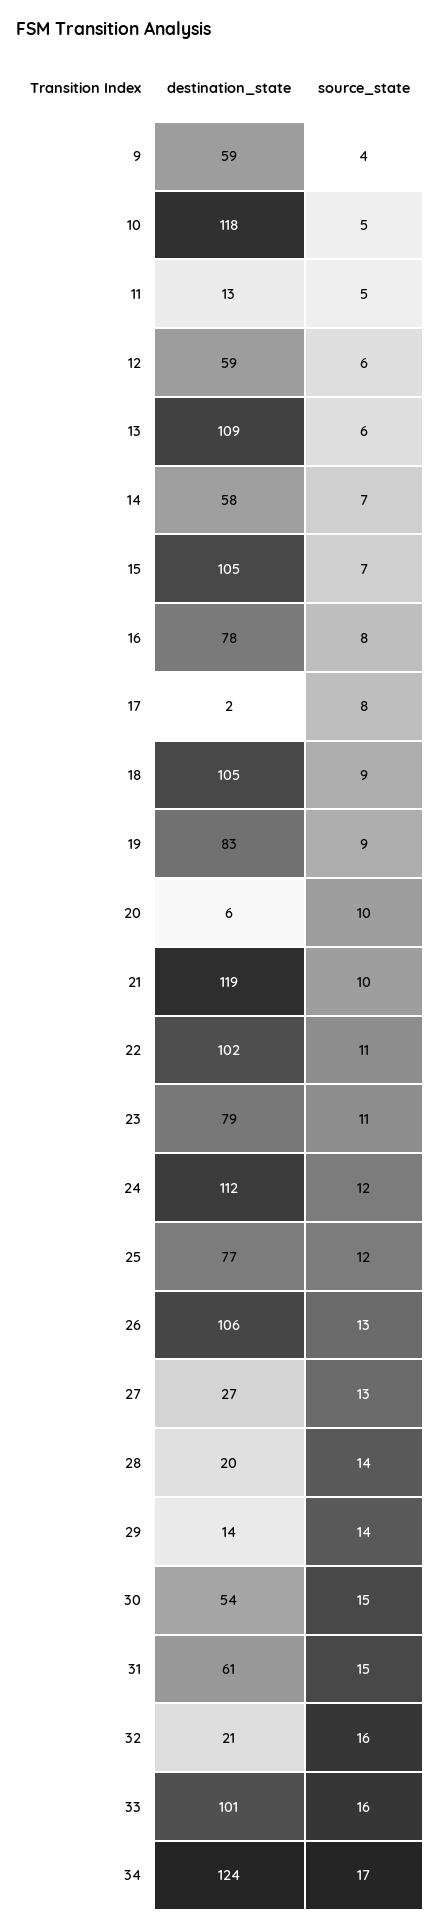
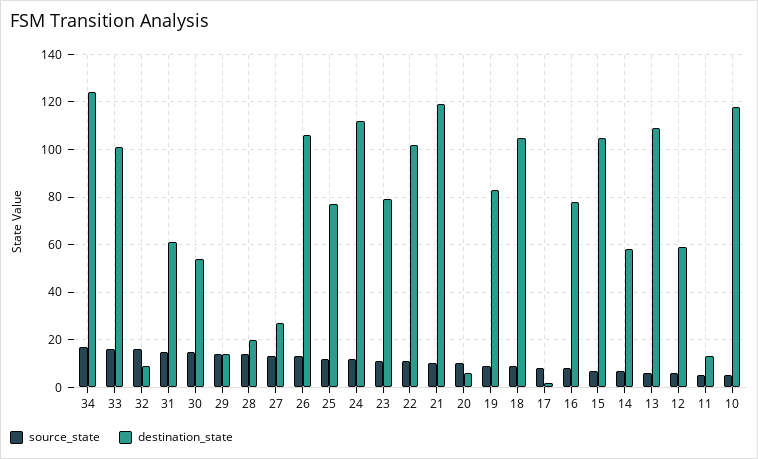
  {
    "destination_state": {
-     "9": 59,
      "10": 118,
      "11": 13,
      "12": 59,
      "13": 109,
      "14": 58,
      "15": 105,
      "16": 78,
      "17": 2,
      "18": 105,
      "19": 83,
      "20": 6,
      "21": 119,
      "22": 102,
      "23": 79,
      "24": 112,
      "25": 77,
      "26": 106,
      "27": 27,
      "28": 20,
      "29": 14,
      "30": 54,
      "31": 61,
-     "32": 21,
+     "32": 10,
      "33": 101,
      "34": 124
    },
    "source_state": {
-     "9": 4,
      "10": 5,
      "11": 5,
      "12": 6,
      "13": 6,
      "14": 7,
      "15": 7,
      "16": 8,
      "17": 8,
      "18": 9,
      "19": 9,
      "20": 10,
      "21": 10,
      "22": 11,
      "23": 11,
      "24": 12,
      "25": 12,
      "26": 13,
      "27": 13,
      "28": 14,
      "29": 14,
      "30": 15,
      "31": 15,
      "32": 16,
      "33": 16,
      "34": 17
    }
  }

